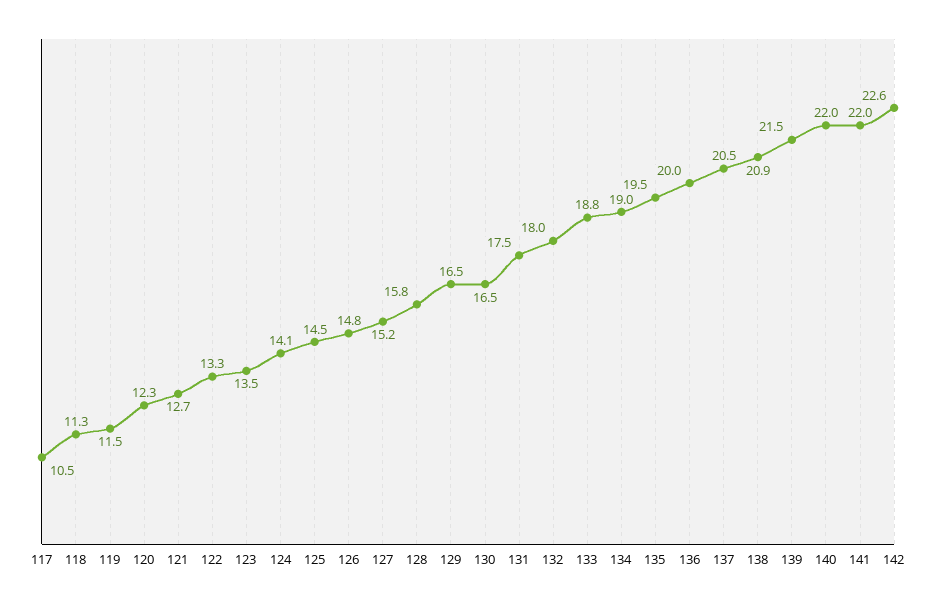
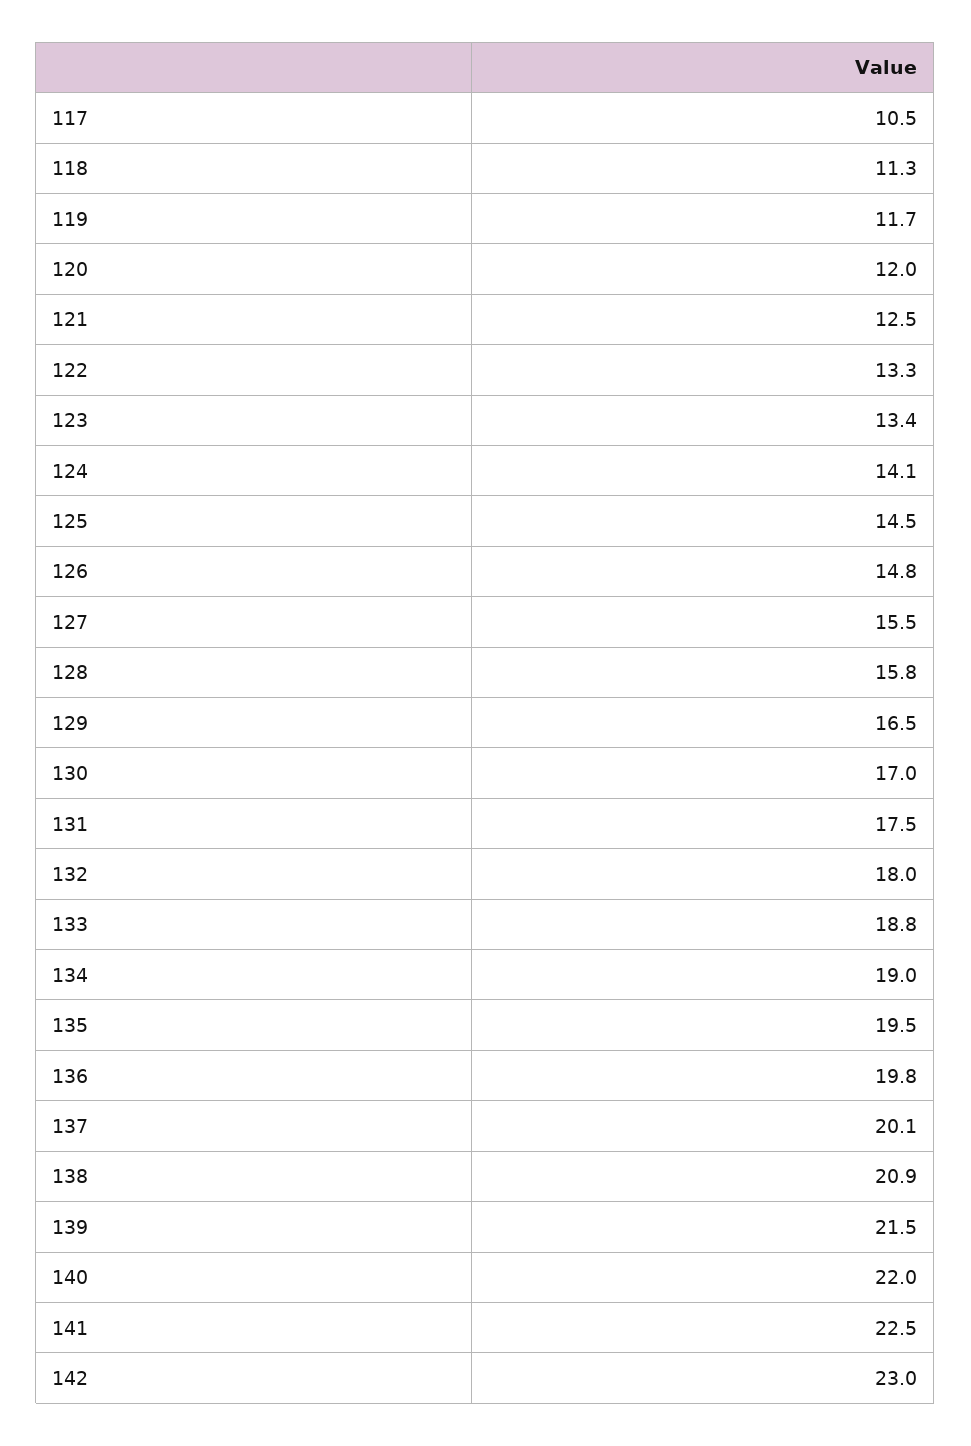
  {
    "117": 10.5,
    "118": 11.3,
-   "119": 11.5,
+   "119": 11.7,
-   "120": 12.3,
+   "120": 12,
-   "121": 12.7,
+   "121": 12.5,
    "122": 13.3,
-   "123": 13.5,
+   "123": 13.4,
    "124": 14.1,
    "125": 14.5,
    "126": 14.8,
-   "127": 15.2,
+   "127": 15.5,
    "128": 15.8,
    "129": 16.5,
-   "130": 16.5,
+   "130": 17,
    "131": 17.5,
    "132": 18,
    "133": 18.8,
    "134": 19,
    "135": 19.5,
-   "136": 20,
+   "136": 19.8,
-   "137": 20.5,
+   "137": 20.1,
    "138": 20.9,
    "139": 21.5,
    "140": 22,
-   "141": 22,
+   "141": 22.5,
-   "142": 22.6
+   "142": 23
  }

